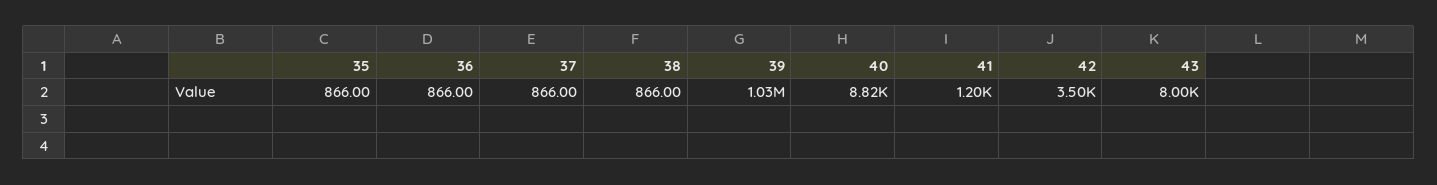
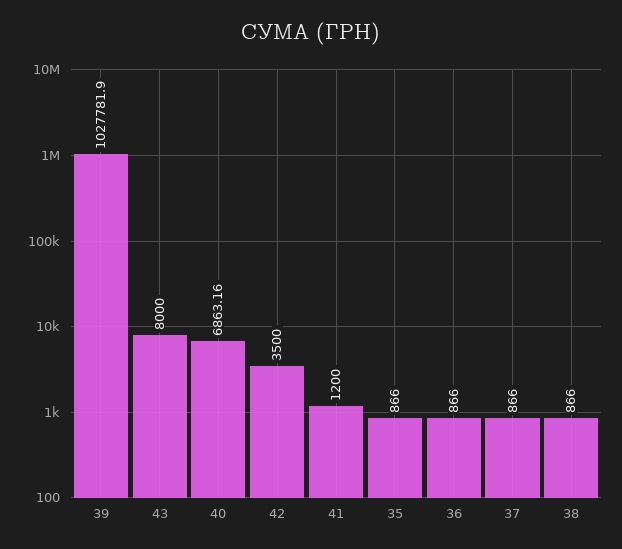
  {
    "35": 866,
    "36": 866,
    "37": 866,
    "38": 866,
    "39": 1027781.9,
-   "40": 8820,
+   "40": 6863.16,
    "41": 1200,
    "42": 3500,
    "43": 8000
  }

